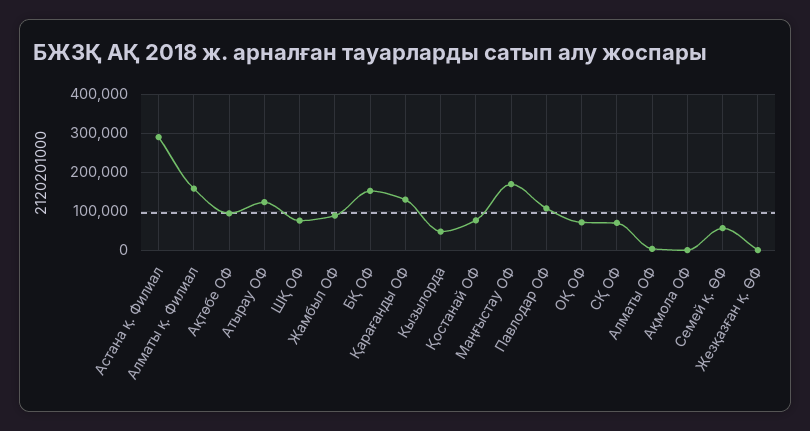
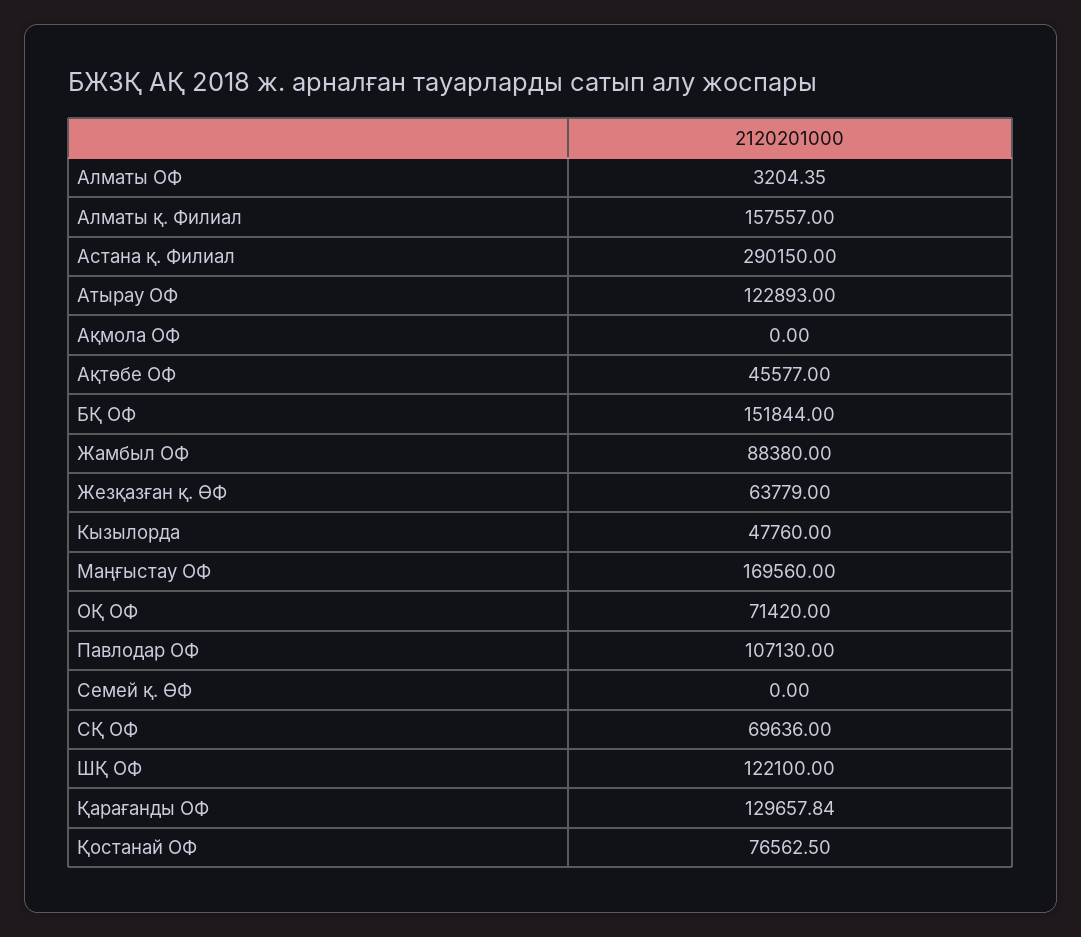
  {
    "Астана қ. Филиал": 290150,
    "Алматы қ. Филиал": 157557,
-   "Ақтөбе ОФ": 100000,
+   "Ақтөбе ОФ": 45577,
    "Атырау ОФ": 122893,
-   "ШҚ ОФ": 80000,
+   "ШҚ ОФ": 122100,
    "Жамбыл ОФ": 88380,
    "БҚ ОФ": 151844,
    "Қарағанды ОФ": 129657.84,
    "Кызылорда": 47760,
    "Қостанай ОФ": 76562.5,
    "Маңғыстау ОФ": 169560,
    "Павлодар ОФ": 107130,
    "ОҚ ОФ": 71420,
    "СҚ ОФ": 69636,
    "Алматы ОФ": 3204.35,
    "Ақмола ОФ": 0,
-   "Семей қ. ӨФ": 60000,
+   "Семей қ. ӨФ": 0,
-   "Жезқазған қ. ӨФ": 0
+   "Жезқазған қ. ӨФ": 63779
  }

